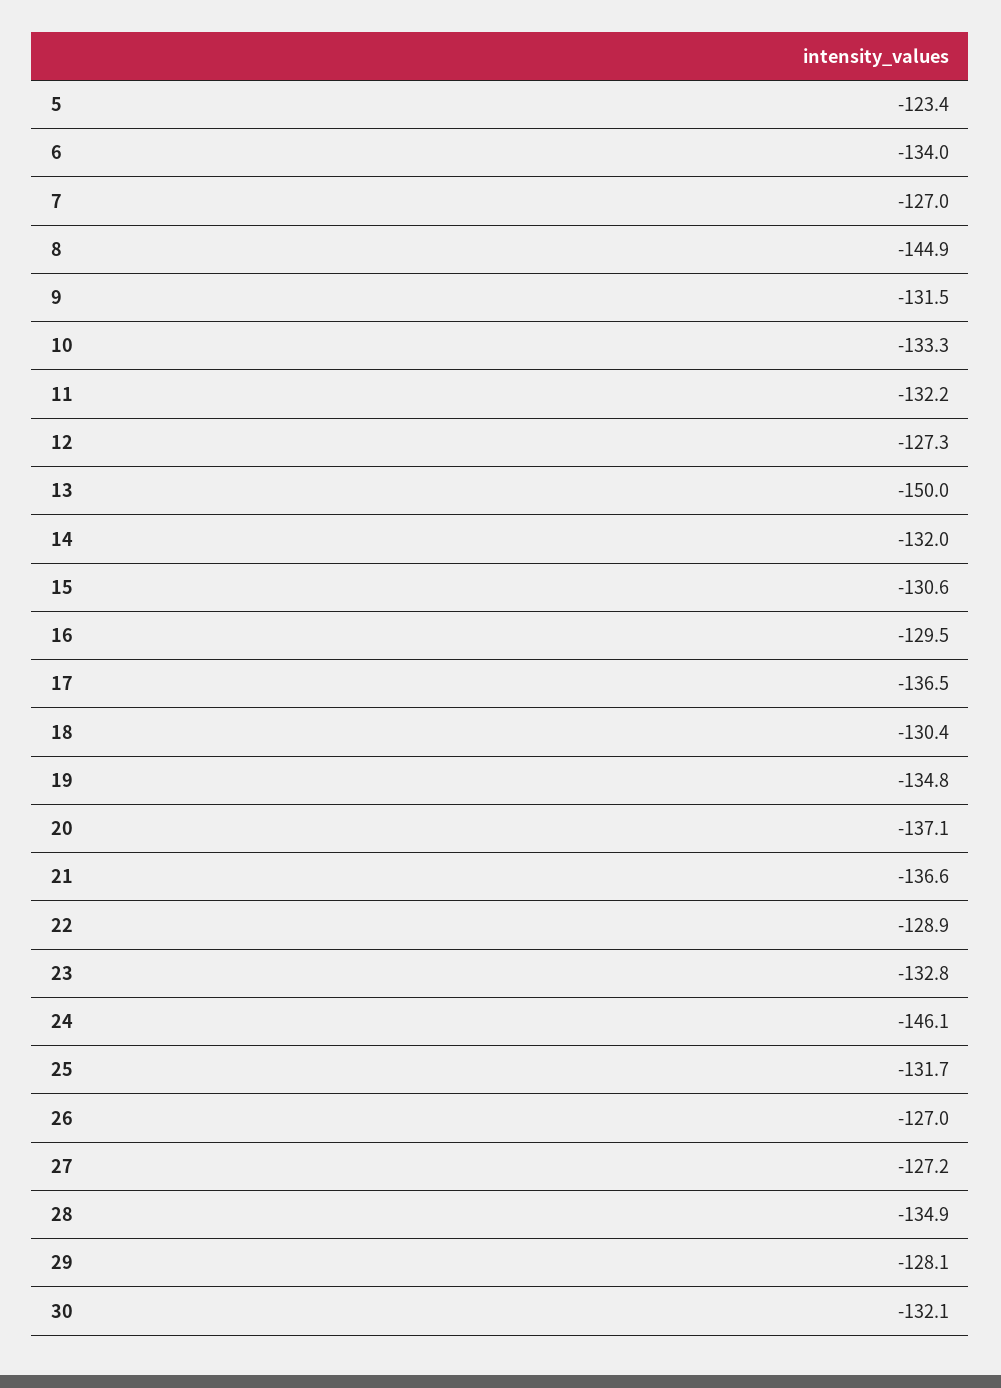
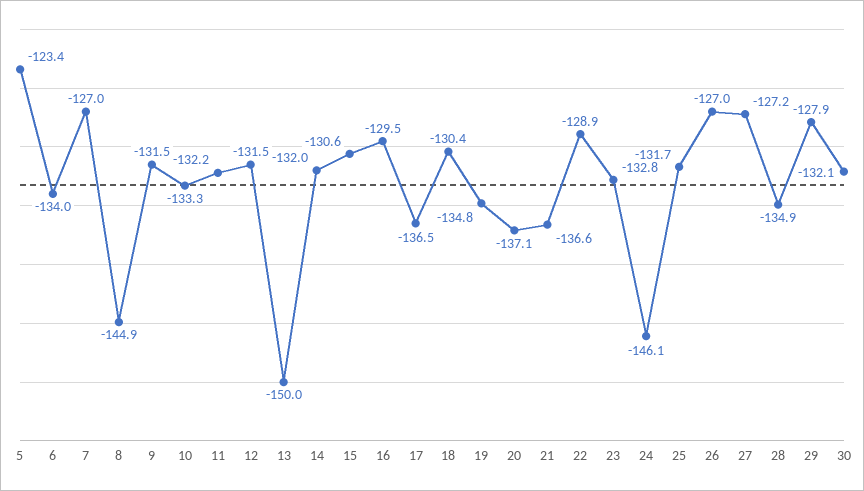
  {
    "5": -123.4,
    "6": -134,
    "7": -127,
    "8": -144.9,
    "9": -131.5,
    "10": -133.3,
    "11": -132.2,
-   "12": -127.3,
+   "12": -131.5,
    "13": -150,
    "14": -132,
    "15": -130.6,
    "16": -129.5,
    "17": -136.5,
    "18": -130.4,
    "19": -134.8,
    "20": -137.1,
    "21": -136.6,
    "22": -128.9,
    "23": -132.8,
    "24": -146.1,
    "25": -131.7,
    "26": -127,
    "27": -127.2,
    "28": -134.9,
-   "29": -128.1,
+   "29": -127.9,
    "30": -132.1
  }

